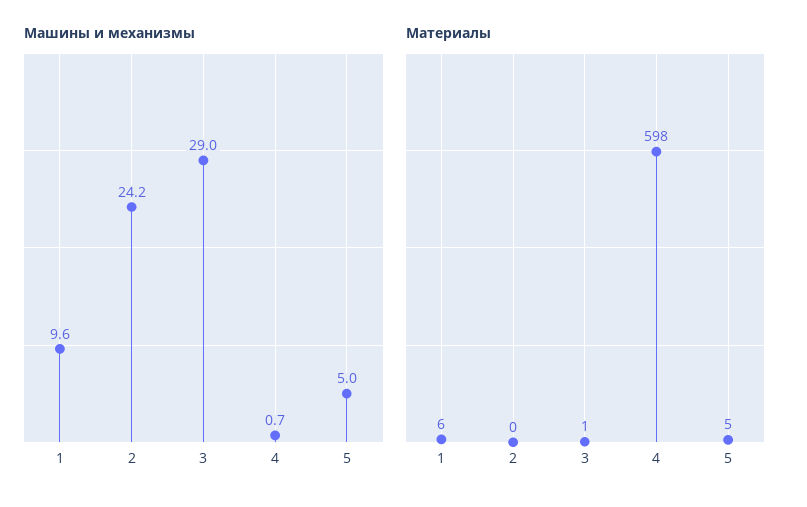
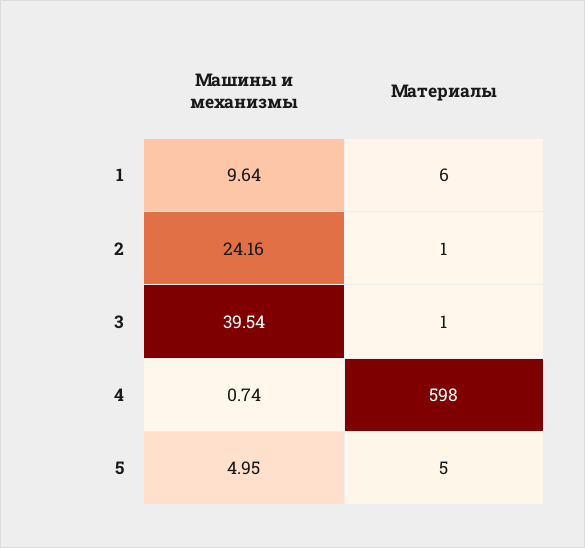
  {
    "Машины и механизмы": {
      "1": 9.64,
      "2": 24.16,
-     "3": 29,
+     "3": 39.54,
      "4": 0.74,
      "5": 4.95
    },
    "Материалы": {
      "1": 6,
-     "2": 0,
+     "2": 1,
      "3": 1,
      "4": 598,
      "5": 5
    }
  }

